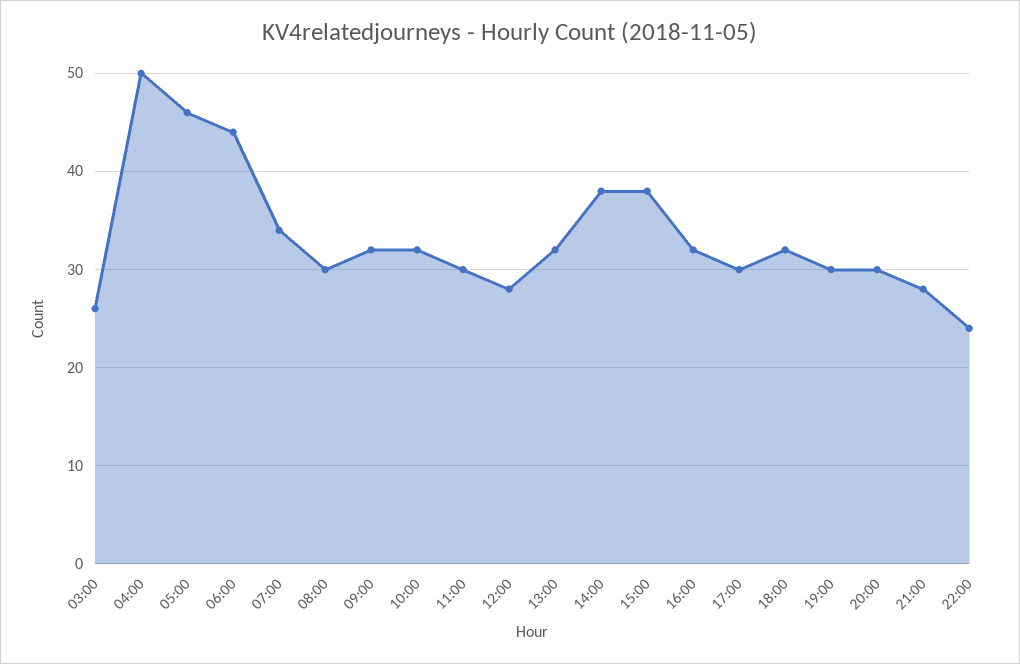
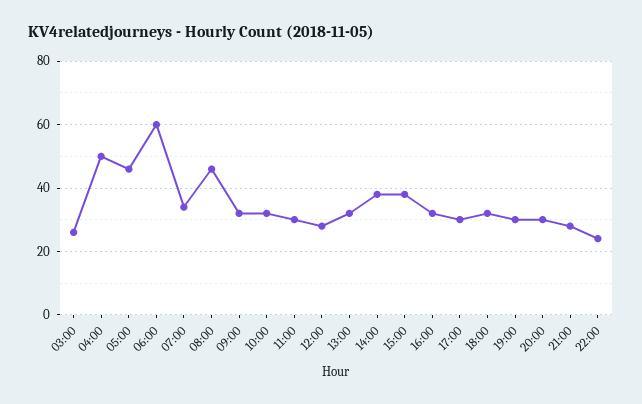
  {
    "03:00": 26,
    "04:00": 50,
    "05:00": 46,
-   "06:00": 44,
+   "06:00": 60,
    "07:00": 34,
-   "08:00": 30,
+   "08:00": 45,
    "09:00": 32,
    "10:00": 32,
    "11:00": 30,
    "12:00": 28,
    "13:00": 32,
    "14:00": 38,
    "15:00": 38,
    "16:00": 32,
    "17:00": 30,
    "18:00": 32,
    "19:00": 30,
    "20:00": 30,
    "21:00": 28,
    "22:00": 24
  }

